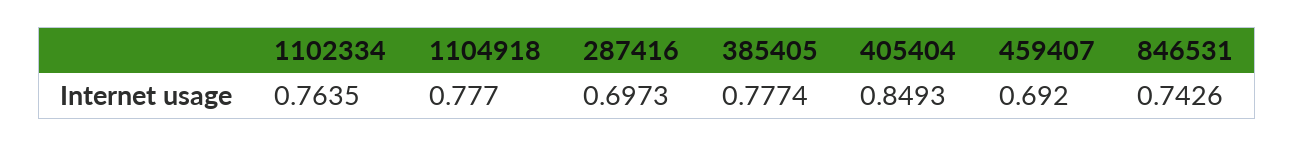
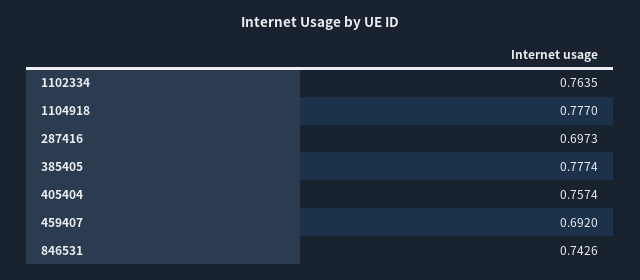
  {
    "1102334": 0.7635,
    "1104918": 0.777,
    "287416": 0.6973,
    "385405": 0.7774,
-   "405404": 0.8493,
+   "405404": 0.7574,
    "459407": 0.692,
    "846531": 0.7426
  }

